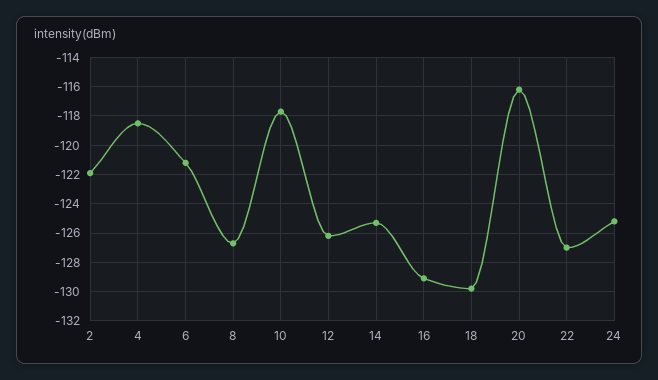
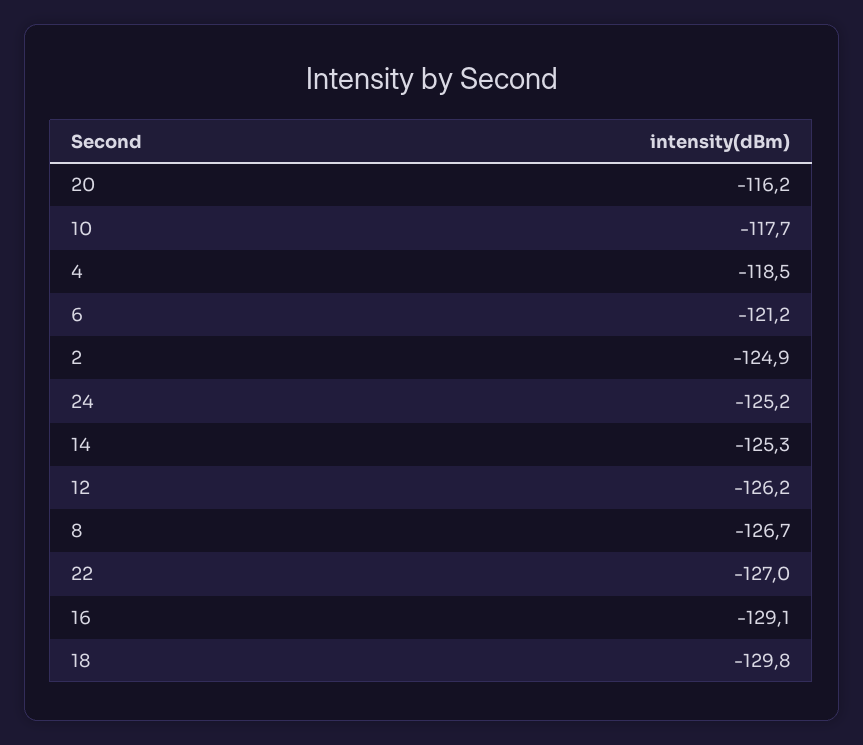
  {
-   "2": -122,
+   "2": -124.9,
    "4": -118.5,
    "6": -121.2,
    "8": -126.7,
    "10": -117.7,
    "12": -126.2,
    "14": -125.3,
    "16": -129.1,
    "18": -129.8,
    "20": -116.2,
    "22": -127,
    "24": -125.2
  }

